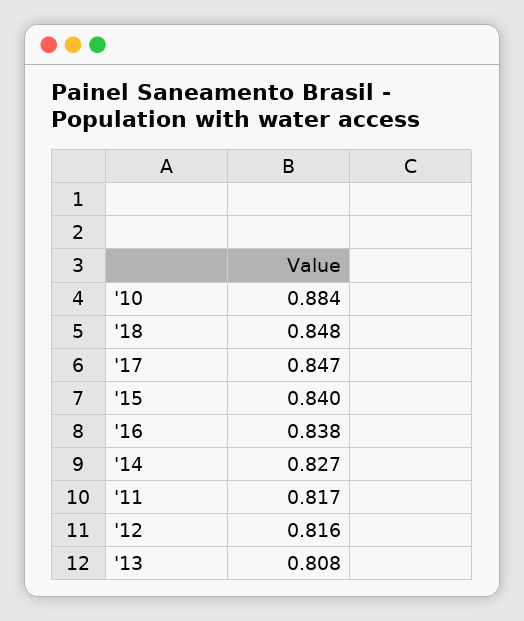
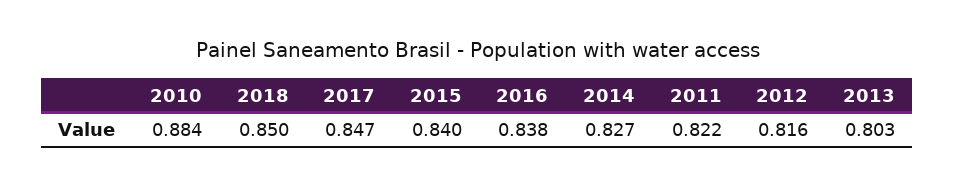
  {
    "'10": 0.884,
-   "'18": 0.848,
+   "'18": 0.85,
    "'17": 0.847,
    "'15": 0.84,
    "'16": 0.838,
    "'14": 0.827,
-   "'11": 0.817,
+   "'11": 0.822,
    "'12": 0.816,
-   "'13": 0.808
+   "'13": 0.803
  }

